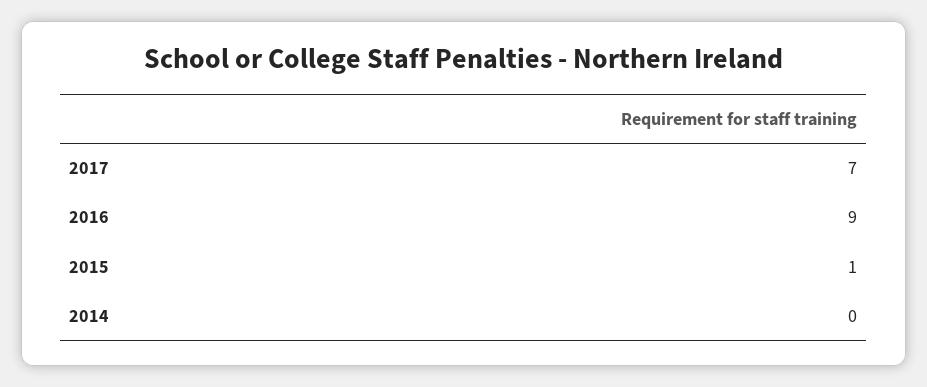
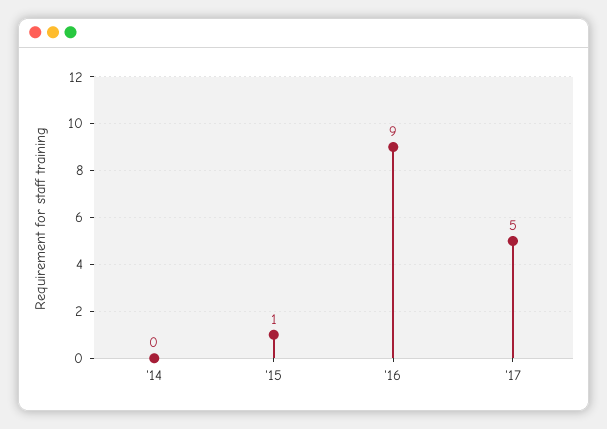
  {
-   "2017": 7,
+   "2017": 5,
    "2016": 9,
    "2015": 1,
    "2014": 0
  }

